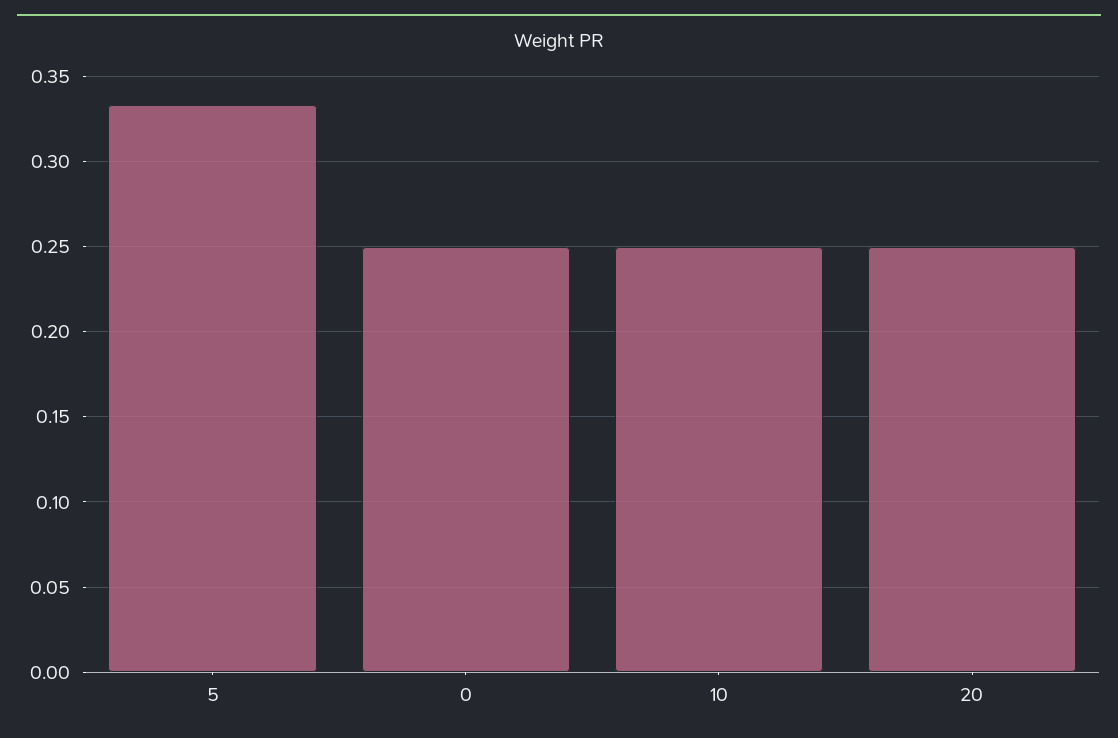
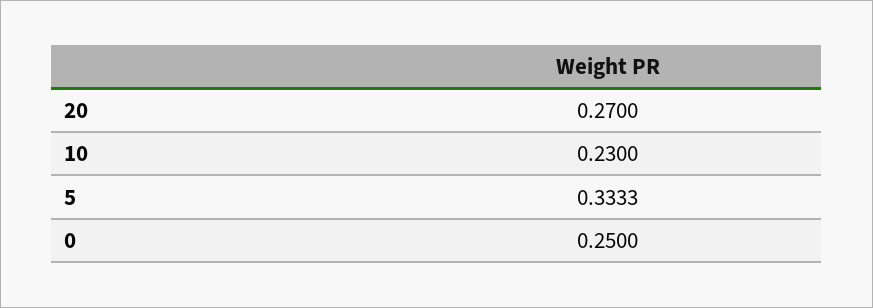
  {
    "5": 0.3333,
    "0": 0.25,
-   "10": 0.25,
+   "10": 0.23,
-   "20": 0.25
+   "20": 0.27
  }

